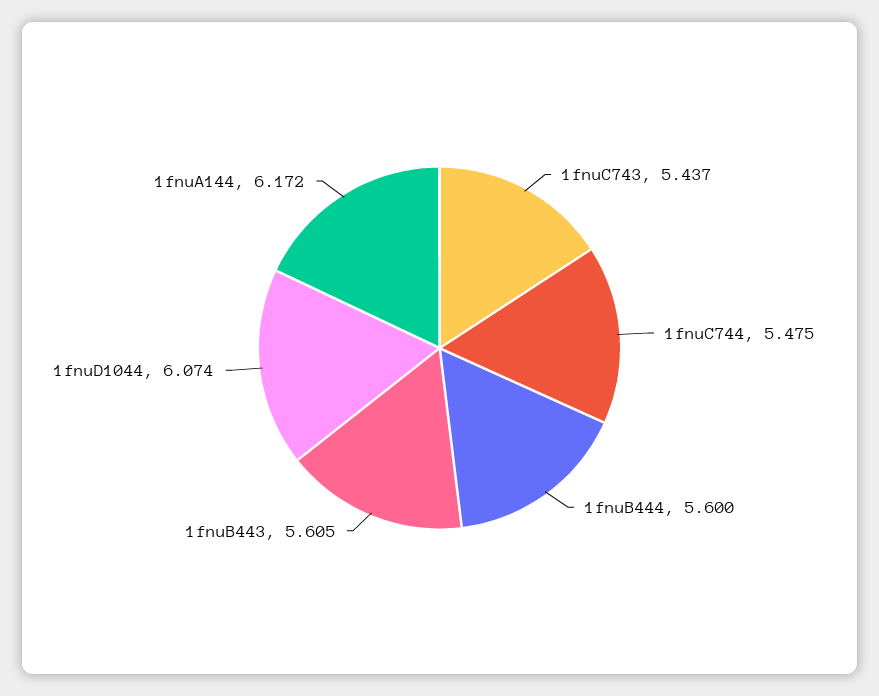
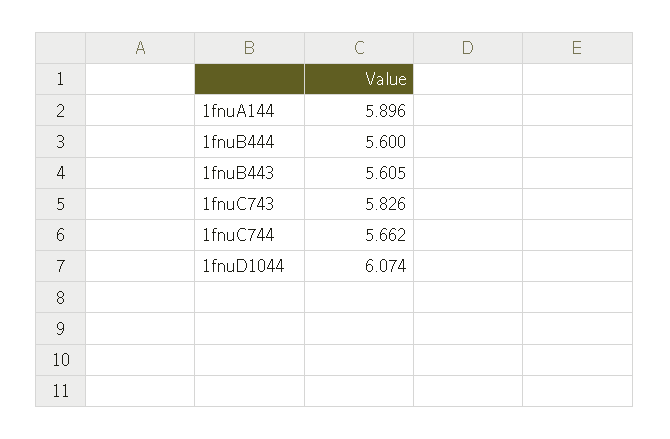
  {
-   "1fnuC743": 5.437,
+   "1fnuC743": 5.826,
-   "1fnuC744": 5.475,
+   "1fnuC744": 5.662,
    "1fnuB444": 5.6,
    "1fnuB443": 5.605,
    "1fnuD1044": 6.074,
-   "1fnuA144": 6.172
+   "1fnuA144": 5.896
  }

